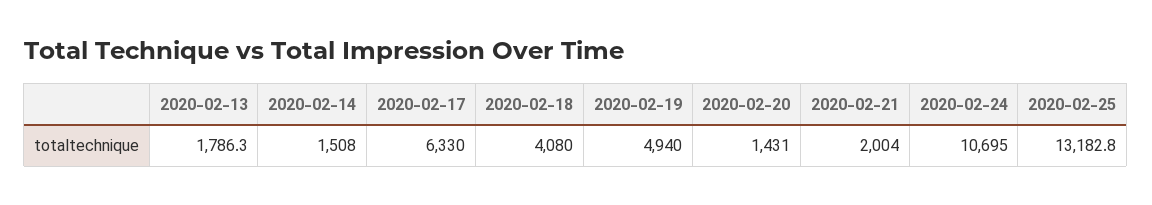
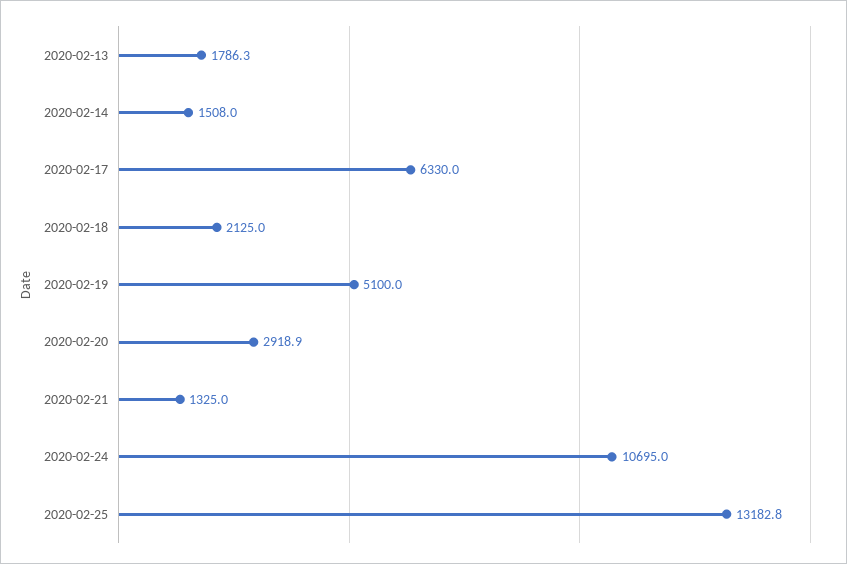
  {
    "2020-02-13": 1786.3,
    "2020-02-14": 1508,
    "2020-02-17": 6330,
-   "2020-02-18": 4080,
+   "2020-02-18": 2125,
-   "2020-02-19": 4940,
+   "2020-02-19": 5100,
-   "2020-02-20": 1431,
+   "2020-02-20": 2918.9,
-   "2020-02-21": 2004,
+   "2020-02-21": 1325,
    "2020-02-24": 10695,
    "2020-02-25": 13182.8
  }

